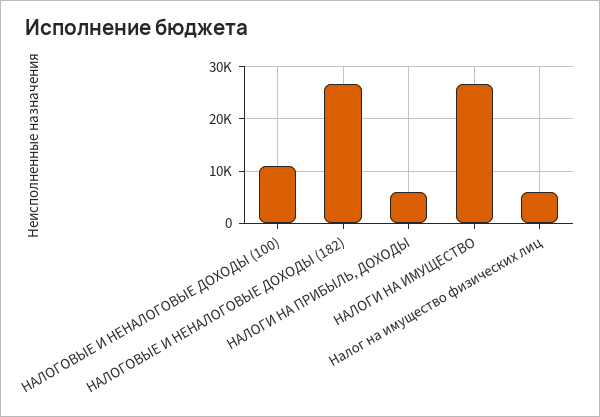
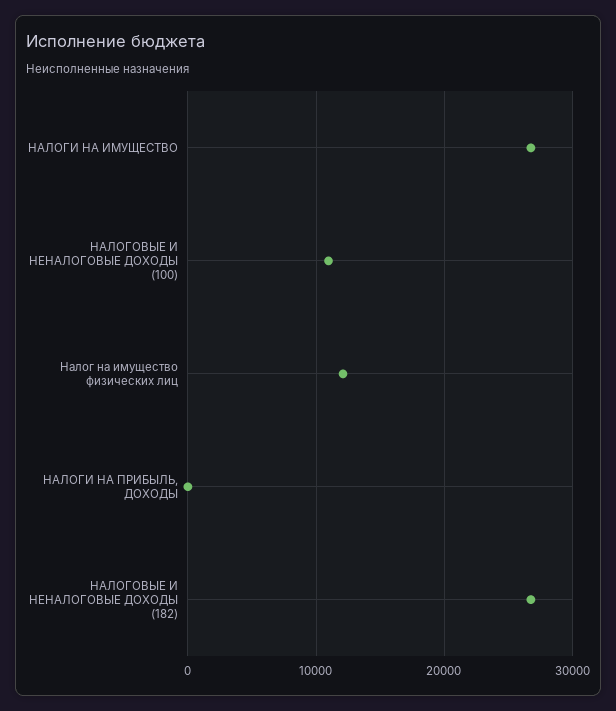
  {
    "НАЛОГОВЫЕ И НЕНАЛОГОВЫЕ ДОХОДЫ (100)": 11000,
    "НАЛОГОВЫЕ И НЕНАЛОГОВЫЕ ДОХОДЫ (182)": 27000,
-   "НАЛОГИ НА ПРИБЫЛЬ, ДОХОДЫ": 6000,
+   "НАЛОГИ НА ПРИБЫЛЬ, ДОХОДЫ": 0,
    "НАЛОГИ НА ИМУЩЕСТВО": 27000,
-   "Налог на имущество физических лиц": 6000
+   "Налог на имущество физических лиц": 12000
  }

